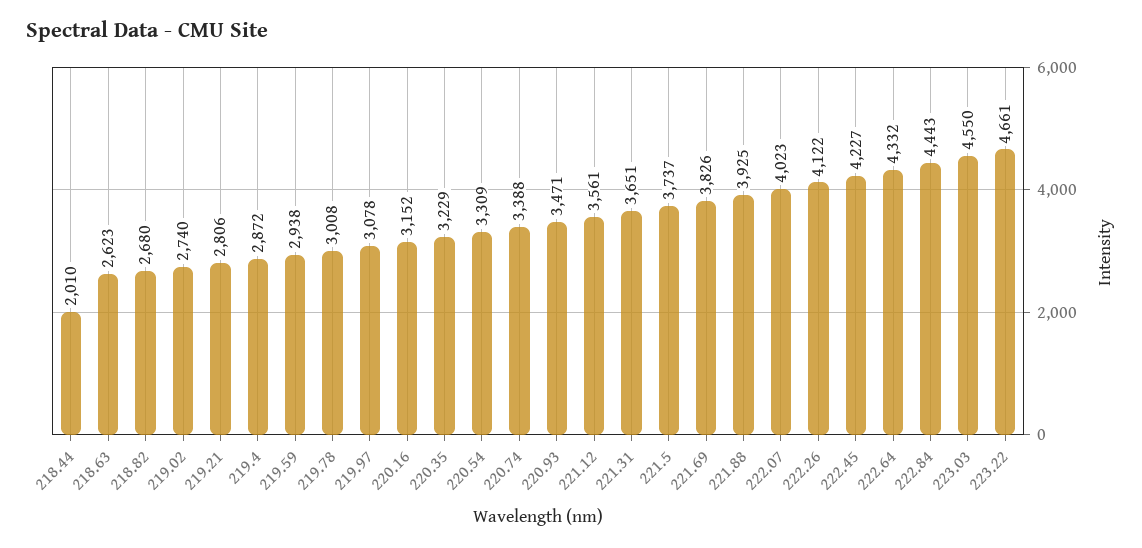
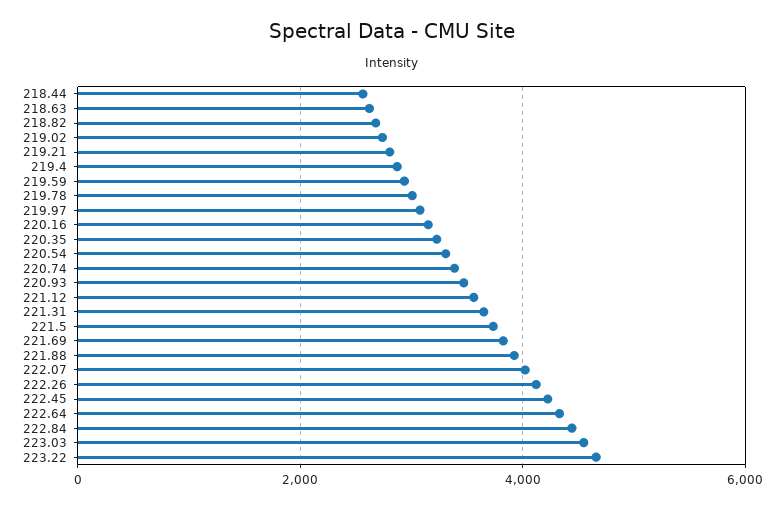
  {
-   "218.44": 2010,
+   "218.44": 2600,
    "218.63": 2623,
    "218.82": 2680,
    "219.02": 2740,
    "219.21": 2806,
    "219.4": 2872,
    "219.59": 2938,
    "219.78": 3008,
    "219.97": 3078,
    "220.16": 3152,
    "220.35": 3229,
    "220.54": 3309,
    "220.74": 3388,
    "220.93": 3471,
    "221.12": 3561,
    "221.31": 3651,
    "221.5": 3737,
    "221.69": 3826,
    "221.88": 3925,
    "222.07": 4023,
    "222.26": 4122,
    "222.45": 4227,
    "222.64": 4332,
    "222.84": 4443,
    "223.03": 4550,
    "223.22": 4661
  }

